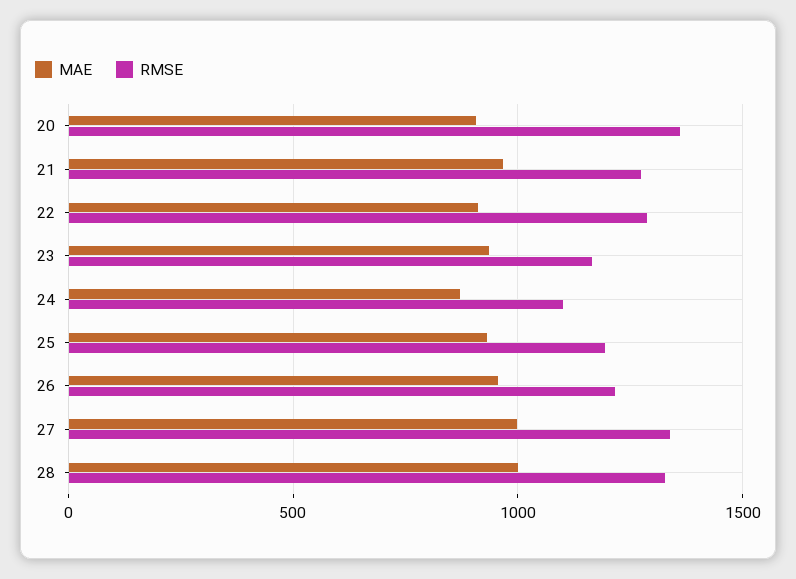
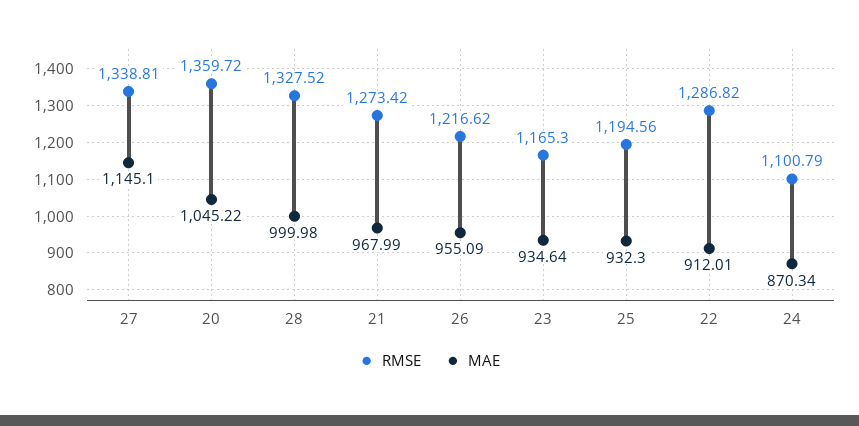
  {
    "MAE": {
-     "20": 900,
+     "20": 1045.22,
      "21": 967.99,
      "22": 912.01,
      "23": 934.64,
      "24": 870.34,
      "25": 932.3,
      "26": 955.09,
-     "27": 1000,
+     "27": 1145.1,
      "28": 999.98
    },
    "RMSE": {
      "20": 1359.72,
      "21": 1273.42,
      "22": 1286.82,
      "23": 1165.3,
      "24": 1100.79,
      "25": 1194.56,
      "26": 1216.62,
      "27": 1338.81,
      "28": 1327.52
    }
  }

